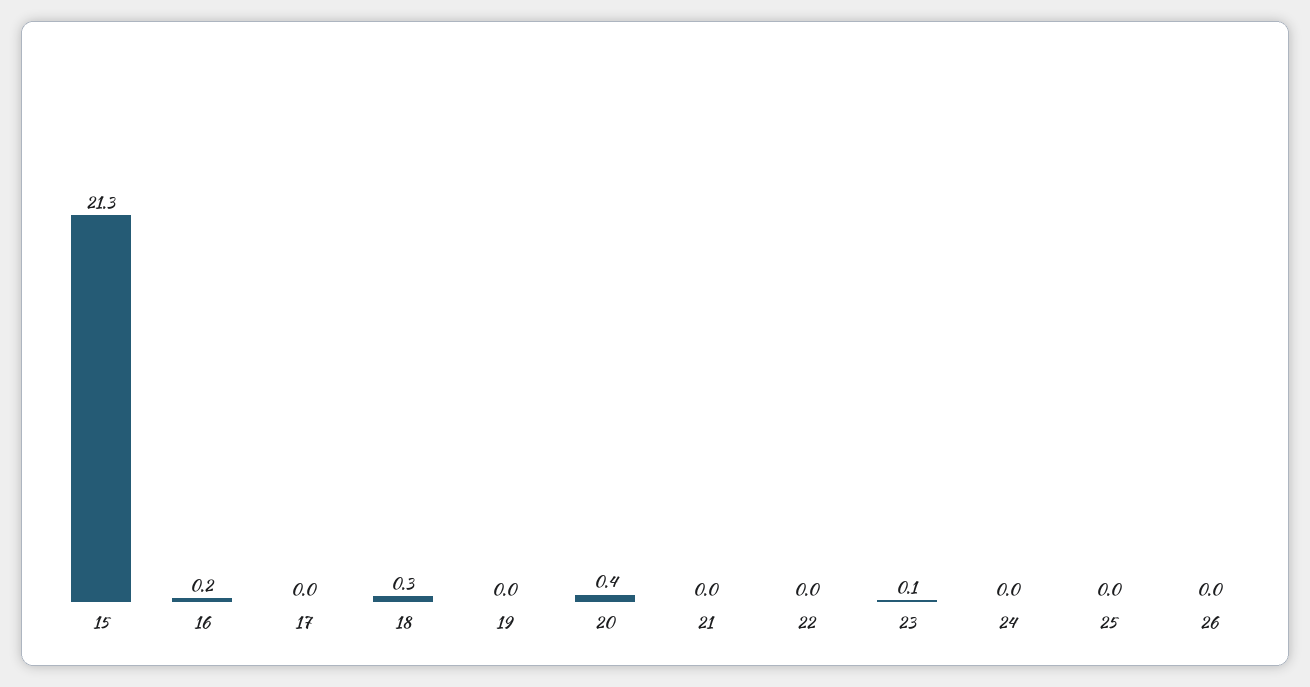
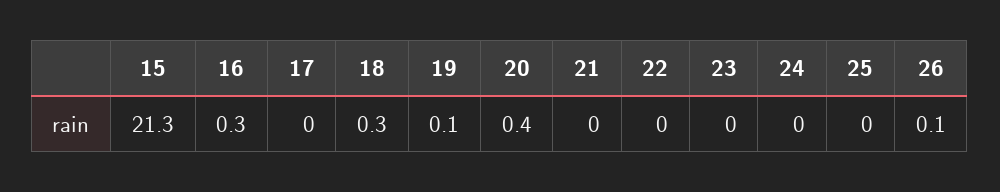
  {
    "15": 21.3,
-   "16": 0.2,
+   "16": 0.3,
    "17": 0,
    "18": 0.3,
-   "19": 0,
+   "19": 0.1,
    "20": 0.4,
    "21": 0,
    "22": 0,
-   "23": 0.1,
+   "23": 0,
    "24": 0,
    "25": 0,
-   "26": 0
+   "26": 0.1
  }

